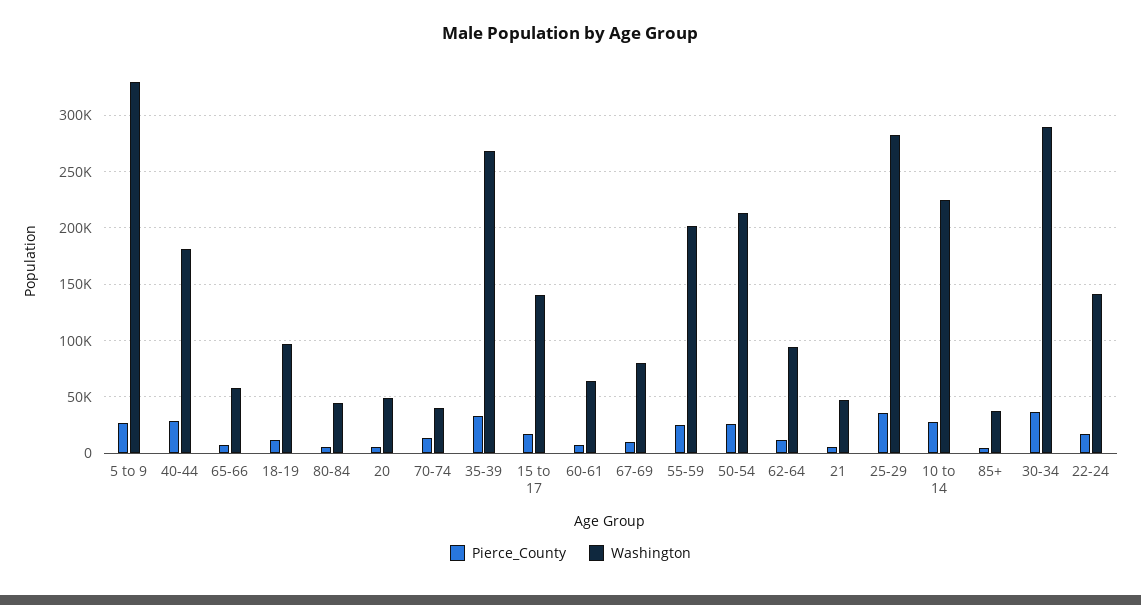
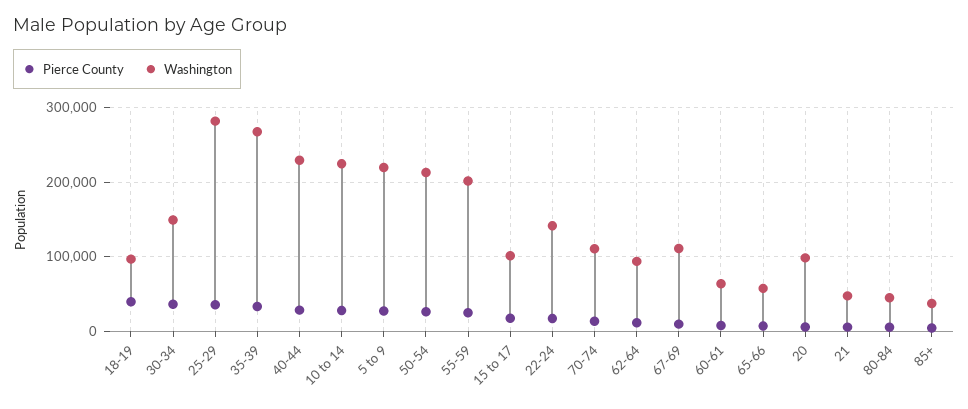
  {
    "Pierce_County": {
      "5 to 9": 30000,
      "40-44": 30000,
      "65-66": 10000,
-     "18-19": 10000,
+     "18-19": 40000,
      "80-84": 10000,
      "20": 10000,
      "70-74": 10000,
      "35-39": 30000,
      "15 to 17": 20000,
      "60-61": 10000,
      "67-69": 10000,
      "55-59": 20000,
      "50-54": 30000,
      "62-64": 10000,
      "21": 10000,
      "25-29": 40000,
      "10 to 14": 30000,
      "85+": 0,
      "30-34": 40000,
      "22-24": 20000
    },
    "Washington": {
-     "5 to 9": 330000,
+     "5 to 9": 220000,
-     "40-44": 180000,
+     "40-44": 230000,
      "65-66": 60000,
      "18-19": 100000,
      "80-84": 40000,
-     "20": 50000,
+     "20": 100000,
-     "70-74": 40000,
+     "70-74": 110000,
      "35-39": 270000,
-     "15 to 17": 140000,
+     "15 to 17": 100000,
      "60-61": 60000,
-     "67-69": 80000,
+     "67-69": 110000,
      "55-59": 200000,
      "50-54": 210000,
      "62-64": 90000,
      "21": 50000,
      "25-29": 280000,
      "10 to 14": 220000,
      "85+": 40000,
-     "30-34": 290000,
+     "30-34": 150000,
      "22-24": 140000
    }
  }

